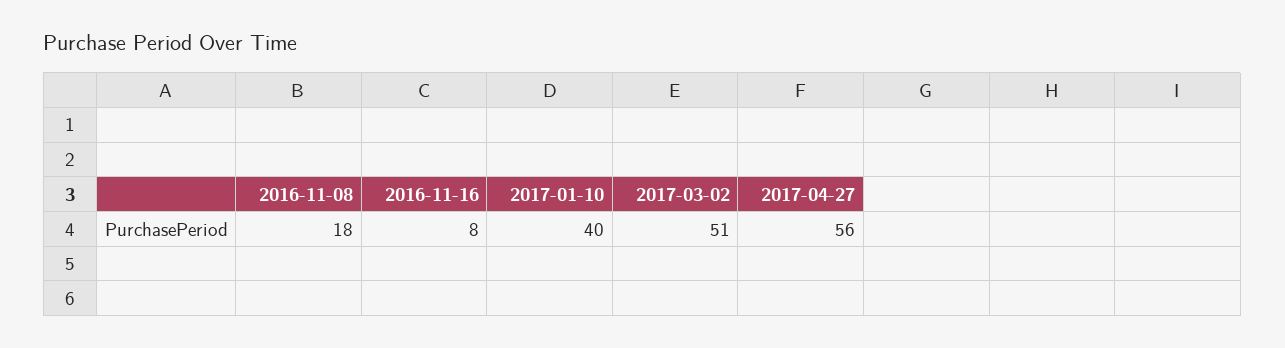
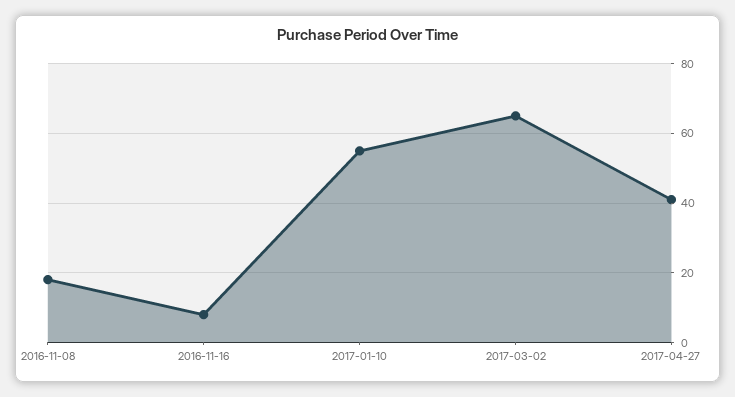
  {
    "2016-11-08": 18,
    "2016-11-16": 8,
-   "2017-01-10": 40,
+   "2017-01-10": 55,
-   "2017-03-02": 51,
+   "2017-03-02": 65,
-   "2017-04-27": 56
+   "2017-04-27": 40
  }

